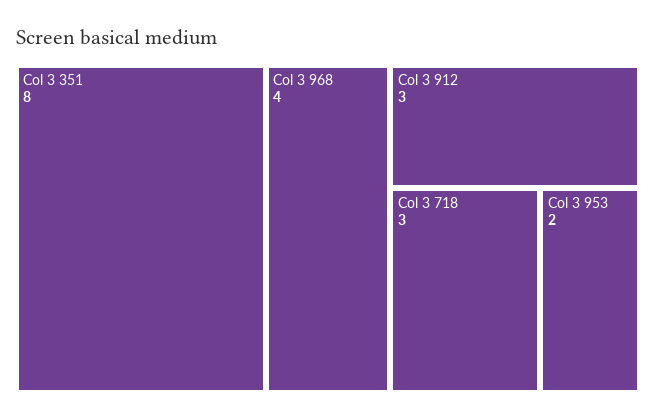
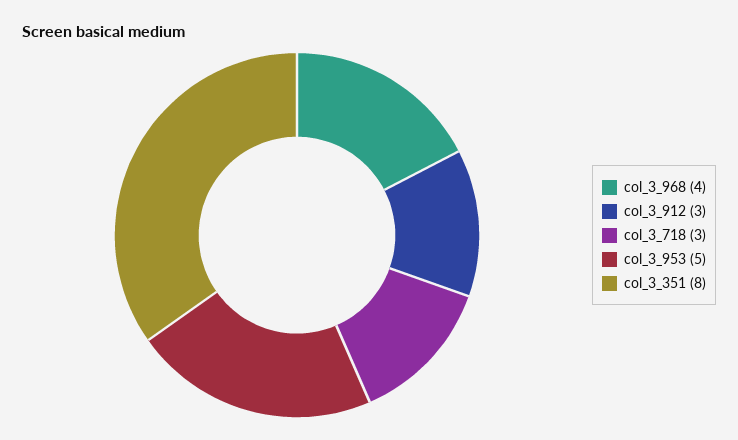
  {
    "Col 3 351": 8,
    "Col 3 968": 4,
    "Col 3 912": 3,
    "Col 3 718": 3,
-   "Col 3 953": 2
+   "Col 3 953": 5
  }

